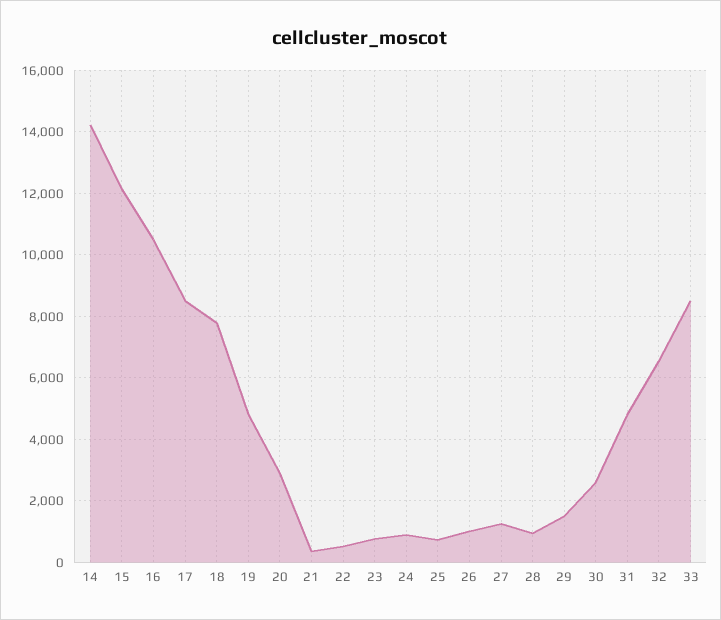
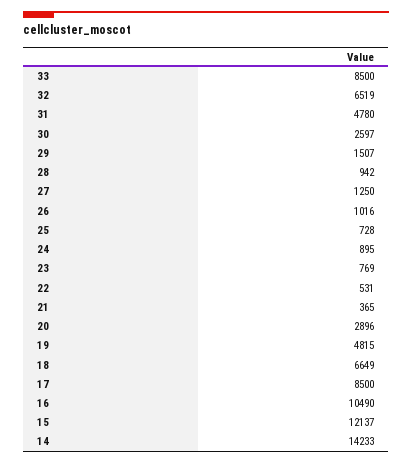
  {
    "14": 14233,
    "15": 12137,
    "16": 10490,
    "17": 8500,
-   "18": 7800,
+   "18": 6649,
    "19": 4815,
    "20": 2896,
    "21": 365,
    "22": 531,
    "23": 769,
    "24": 895,
    "25": 728,
    "26": 1016,
    "27": 1250,
    "28": 942,
    "29": 1507,
    "30": 2597,
    "31": 4780,
    "32": 6519,
    "33": 8500
  }

